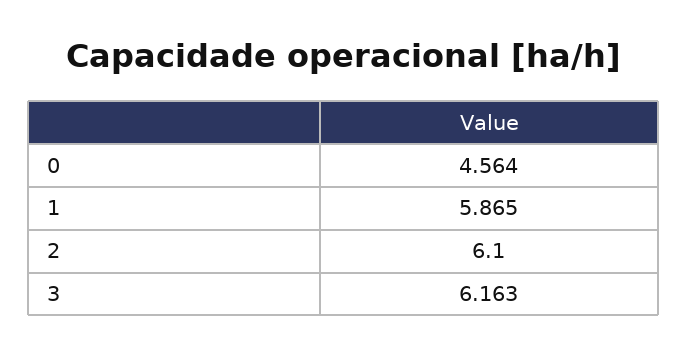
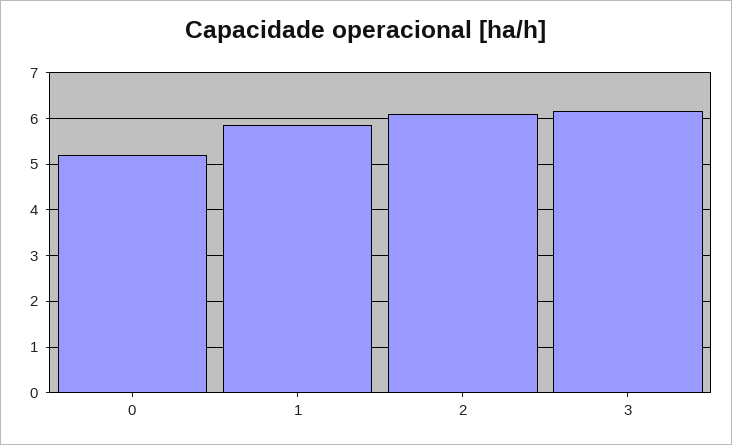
  {
-   "0": 4.564,
+   "0": 5.2,
    "1": 5.865,
    "2": 6.1,
    "3": 6.163
  }

